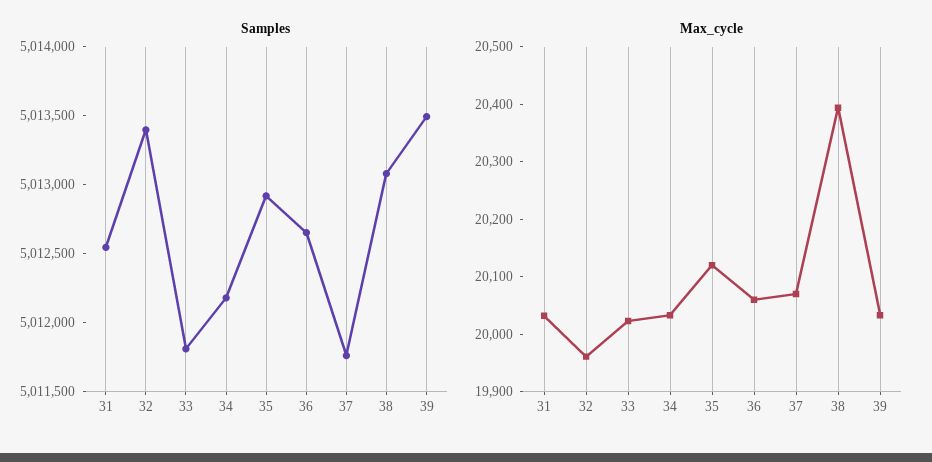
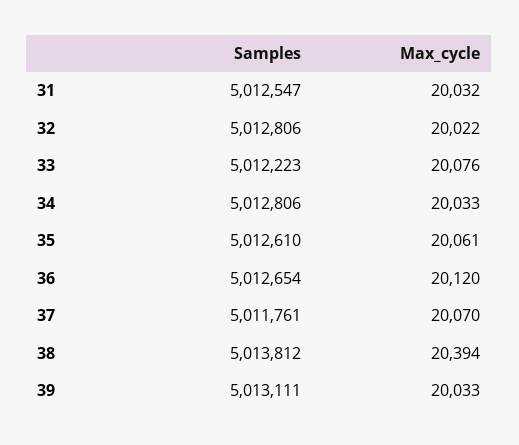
  {
    "Samples": {
      "31": 5012547,
-     "32": 5013400,
+     "32": 5012806,
-     "33": 5011800,
+     "33": 5012223,
-     "34": 5012200,
+     "34": 5012806,
-     "35": 5012900,
+     "35": 5012610,
      "36": 5012654,
      "37": 5011761,
-     "38": 5013100,
+     "38": 5013812,
-     "39": 5013500
+     "39": 5013111
    },
    "Max_cycle": {
      "31": 20032,
-     "32": 19960,
+     "32": 20022,
-     "33": 20020,
+     "33": 20076,
      "34": 20033,
-     "35": 20120,
+     "35": 20061,
-     "36": 20060,
+     "36": 20120,
      "37": 20070,
      "38": 20394,
      "39": 20033
    }
  }

